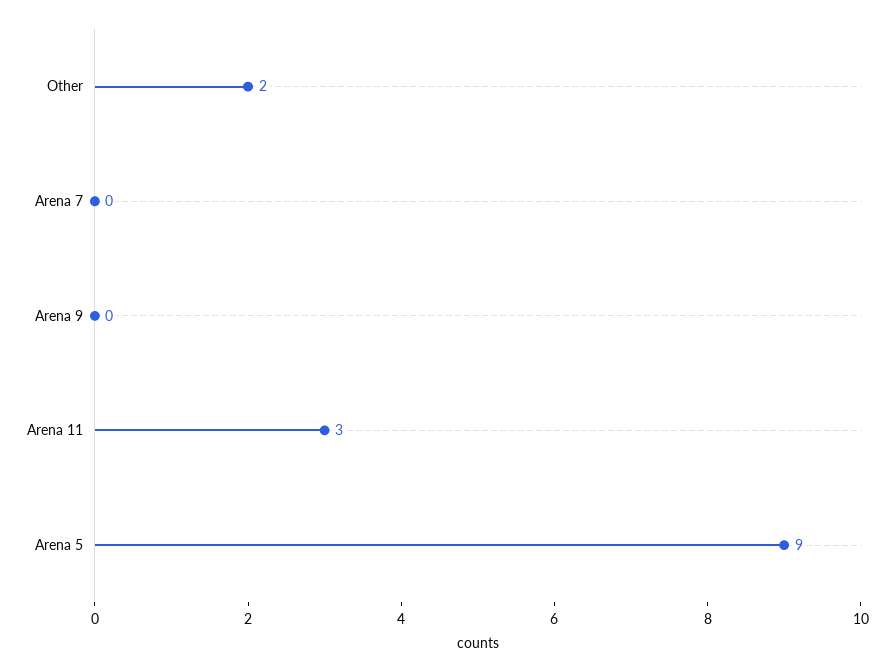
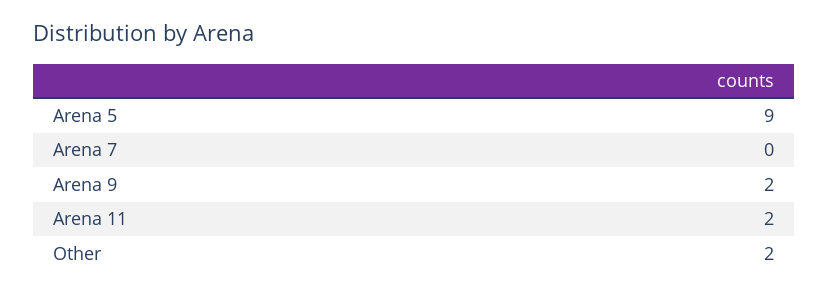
  {
    "Other": 2,
    "Arena 7": 0,
-   "Arena 9": 0,
+   "Arena 9": 2,
-   "Arena 11": 3,
+   "Arena 11": 2,
    "Arena 5": 9
  }

